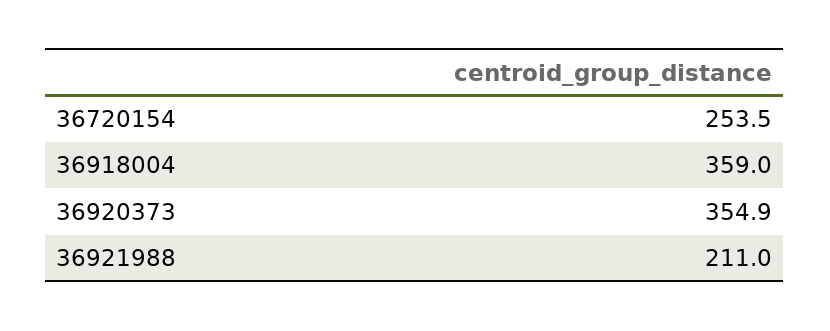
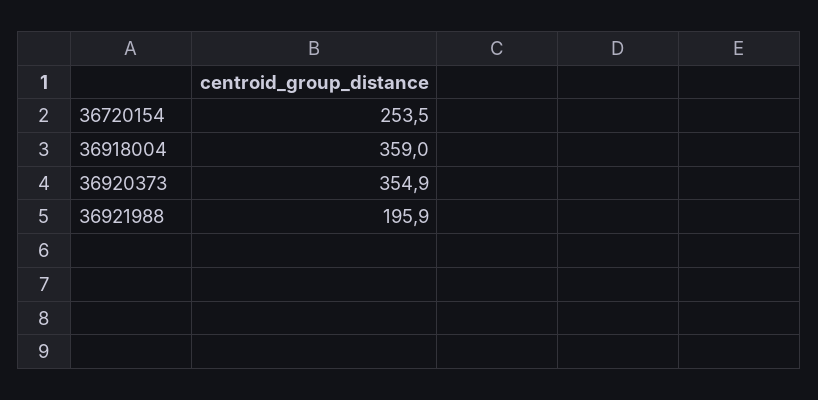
  {
    "36720154": 253.5,
    "36918004": 359,
    "36920373": 354.9,
-   "36921988": 211
+   "36921988": 195.9
  }

